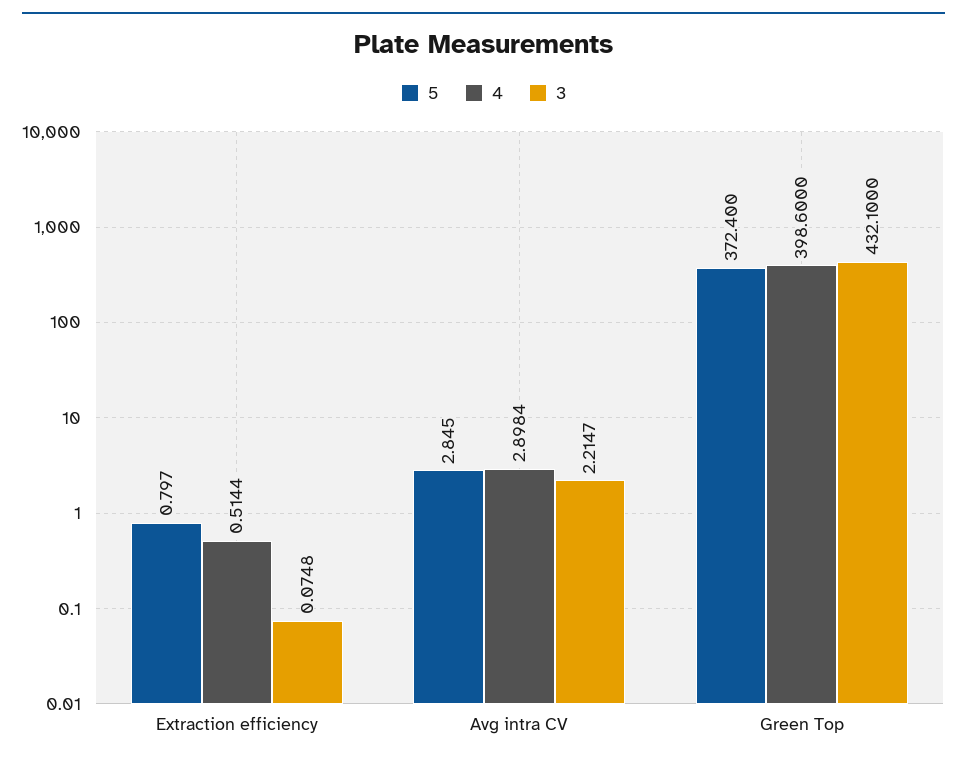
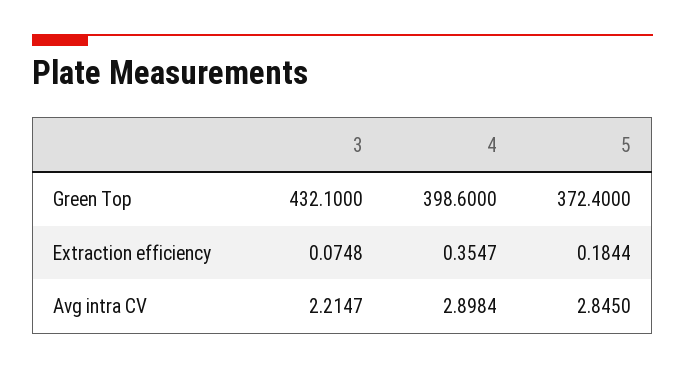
  {
    "5": {
-     "Extraction efficiency": 0.797,
+     "Extraction efficiency": 0.1844,
      "Avg intra CV": 2.845,
      "Green Top": 372.4
    },
    "4": {
-     "Extraction efficiency": 0.5144,
+     "Extraction efficiency": 0.3547,
      "Avg intra CV": 2.8984,
      "Green Top": 398.6
    },
    "3": {
      "Extraction efficiency": 0.0748,
      "Avg intra CV": 2.2147,
      "Green Top": 432.1
    }
  }

